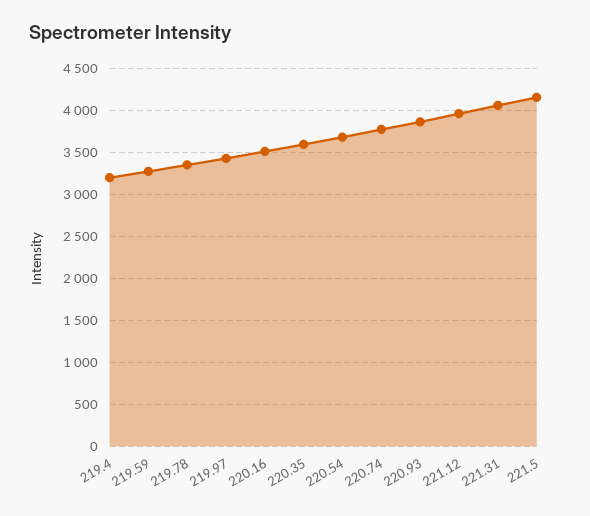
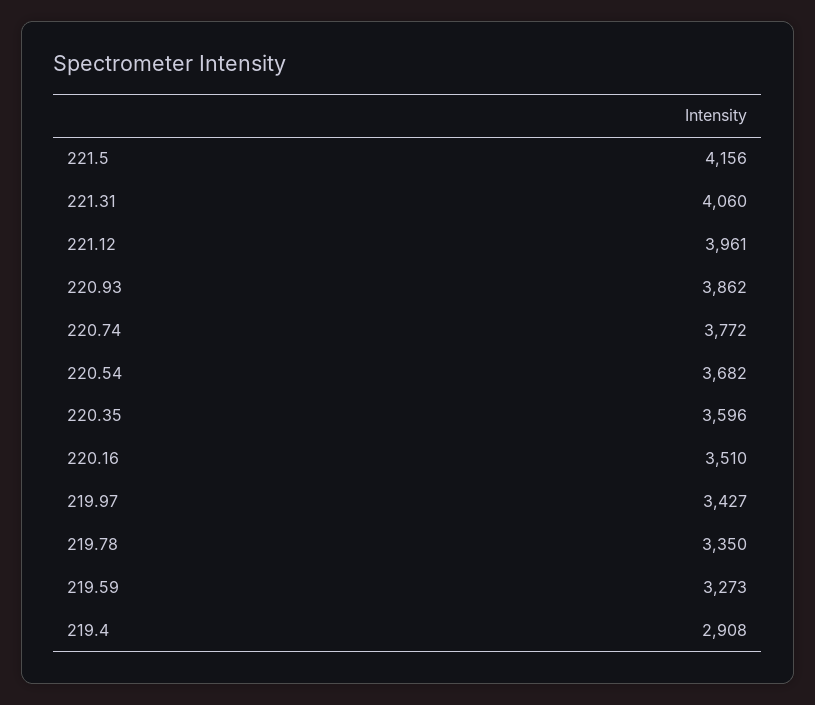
  {
-   "219.4": 3200,
+   "219.4": 2908,
    "219.59": 3273,
    "219.78": 3350,
    "219.97": 3427,
    "220.16": 3510,
    "220.35": 3596,
    "220.54": 3682,
    "220.74": 3772,
    "220.93": 3862,
    "221.12": 3961,
    "221.31": 4060,
    "221.5": 4156
  }

